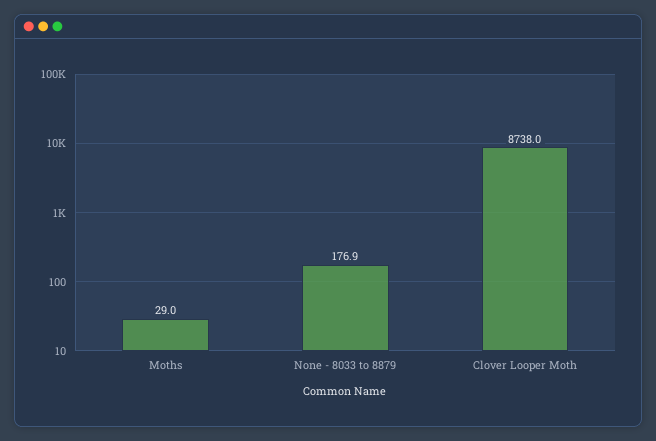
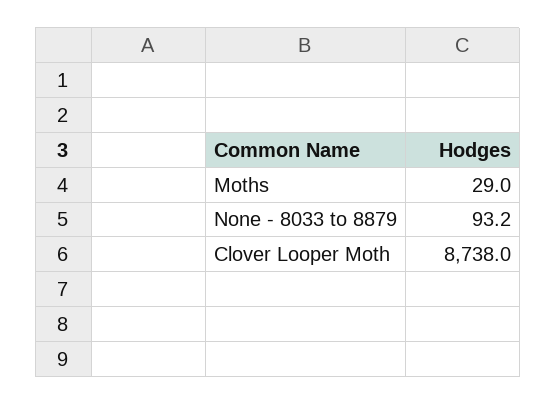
  {
    "Moths": 29,
-   "None - 8033 to 8879": 176.9,
+   "None - 8033 to 8879": 93.2,
    "Clover Looper Moth": 8738
  }

